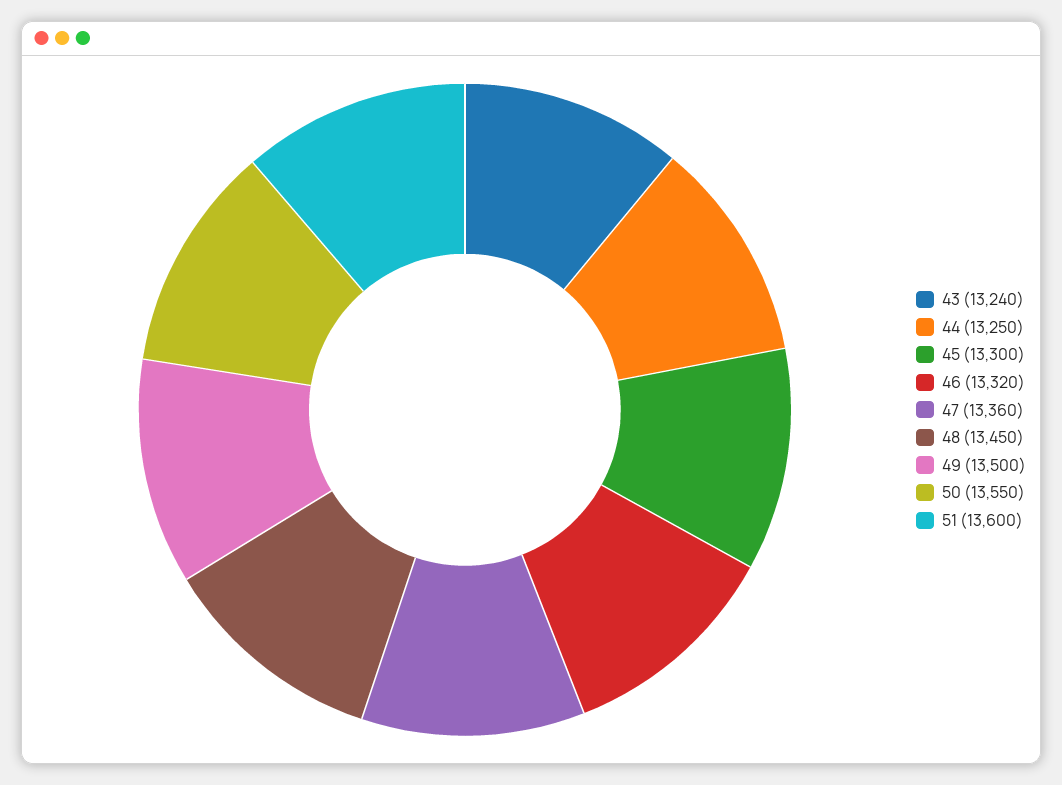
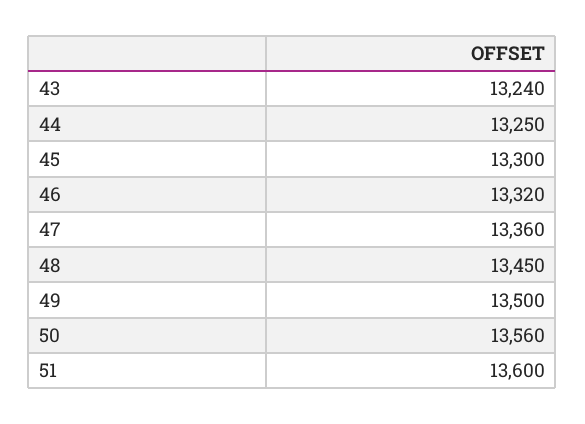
  {
    "43": 13240,
    "44": 13250,
    "45": 13300,
    "46": 13320,
    "47": 13360,
    "48": 13450,
    "49": 13500,
-   "50": 13550,
+   "50": 13560,
    "51": 13600
  }

